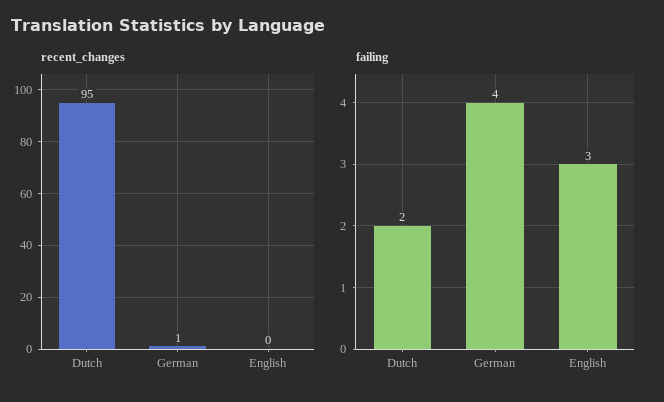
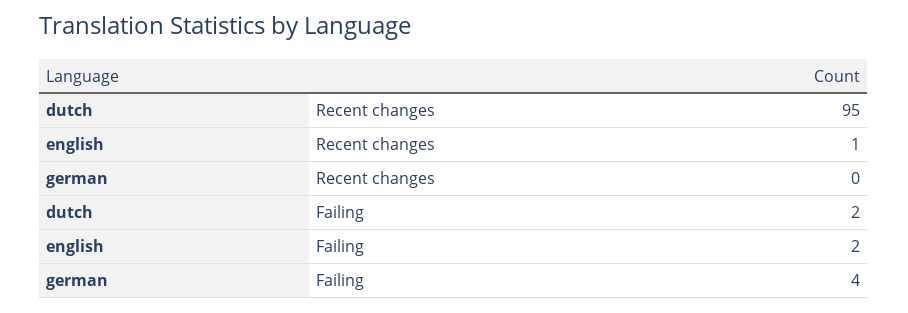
  {
    "recent_changes": {
      "Dutch": 95,
-     "German": 1,
+     "German": 0,
-     "English": 0
+     "English": 1
    },
    "failing": {
      "Dutch": 2,
      "German": 4,
-     "English": 3
+     "English": 2
    }
  }

